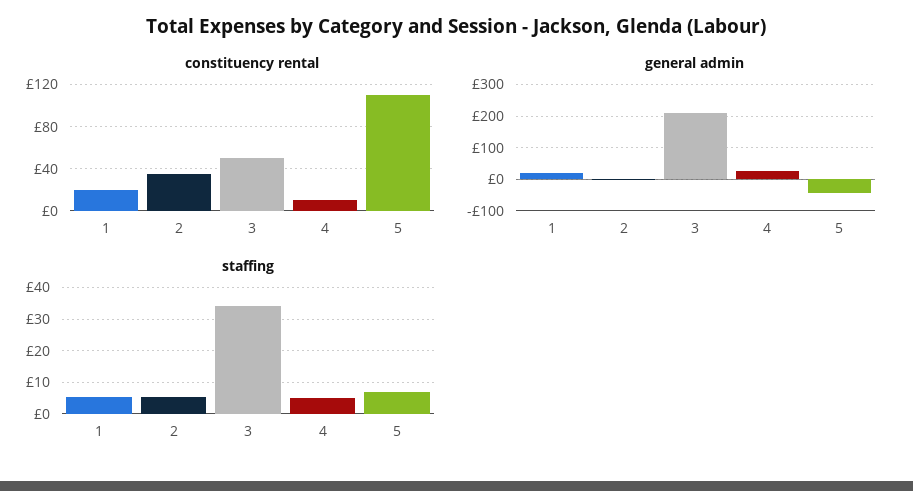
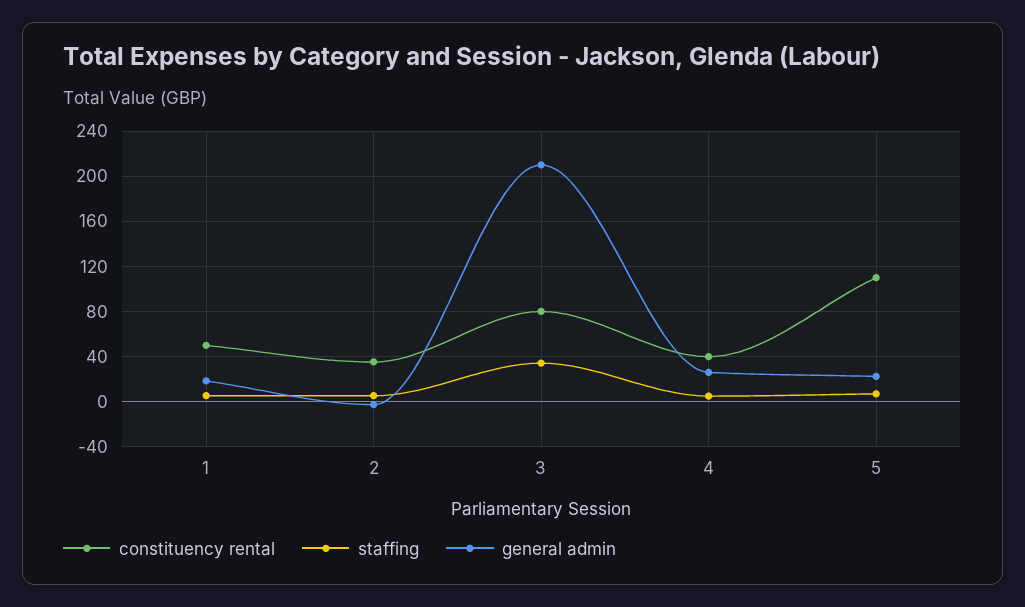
  {
    "constituency rental": {
-     "1": 20,
+     "1": 50,
      "2": 40,
-     "3": 50,
+     "3": 80,
-     "4": 10,
+     "4": 40,
      "5": 110
    },
    "general admin": {
      "1": 20,
      "2": 0,
      "3": 210,
      "4": 30,
-     "5": -40
+     "5": 20
    },
    "staffing": {
      "1": 6,
      "2": 6,
      "3": 34,
      "4": 6,
      "5": 8
    }
  }

